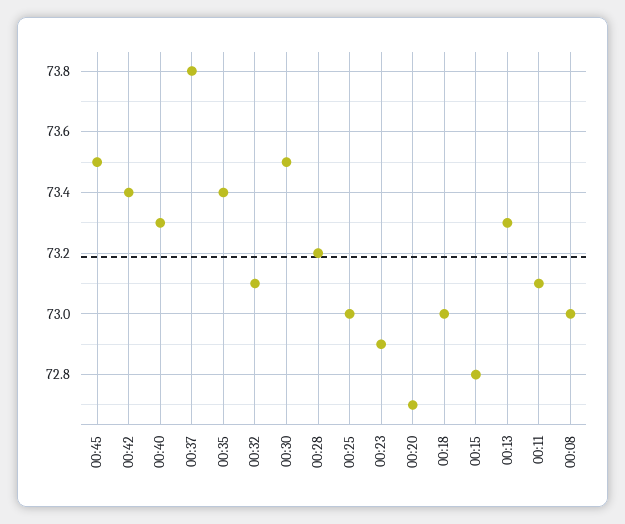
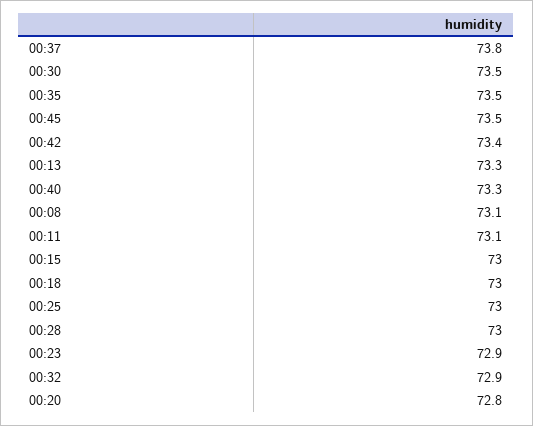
  {
    "00:45": 73.5,
    "00:42": 73.4,
    "00:40": 73.3,
    "00:37": 73.8,
-   "00:35": 73.4,
+   "00:35": 73.5,
-   "00:32": 73.1,
+   "00:32": 72.9,
    "00:30": 73.5,
-   "00:28": 73.2,
+   "00:28": 73,
    "00:25": 73,
    "00:23": 72.9,
-   "00:20": 72.7,
+   "00:20": 72.8,
    "00:18": 73,
-   "00:15": 72.8,
+   "00:15": 73,
    "00:13": 73.3,
    "00:11": 73.1,
-   "00:08": 73
+   "00:08": 73.1
  }

